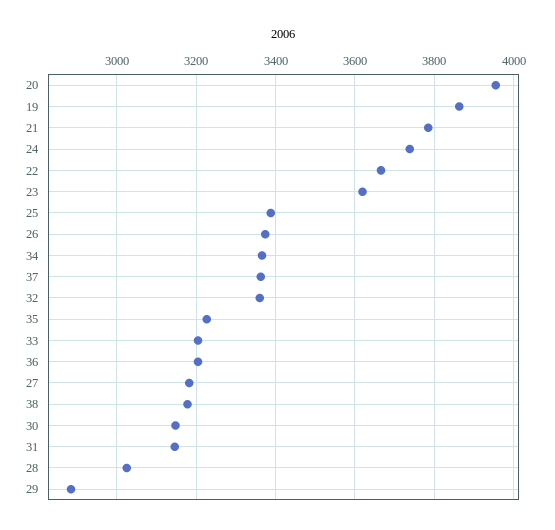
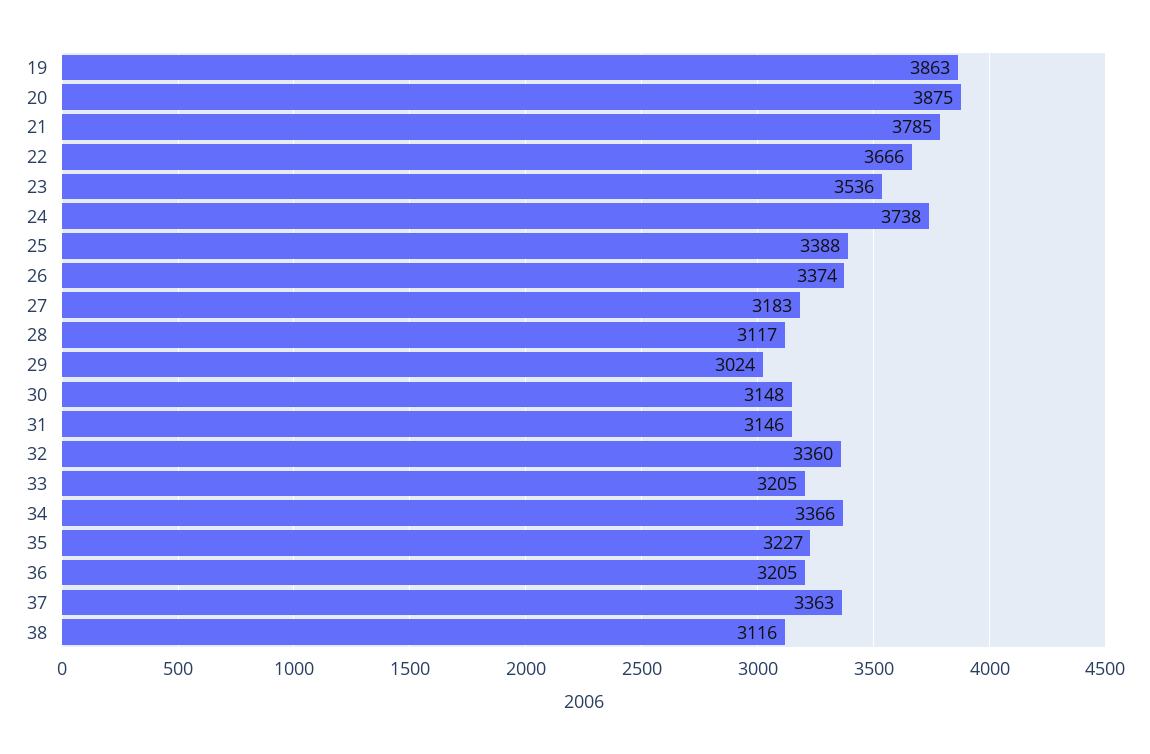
  {
-   "20": 3960,
+   "20": 3875,
    "19": 3863,
    "21": 3785,
    "24": 3738,
    "22": 3666,
-   "23": 3620,
+   "23": 3536,
    "25": 3388,
    "26": 3374,
    "34": 3366,
    "37": 3363,
    "32": 3360,
    "35": 3227,
    "33": 3205,
    "36": 3205,
    "27": 3183,
-   "38": 3180,
+   "38": 3116,
    "30": 3148,
    "31": 3146,
-   "28": 3020,
+   "28": 3117,
-   "29": 2880
+   "29": 3024
  }

